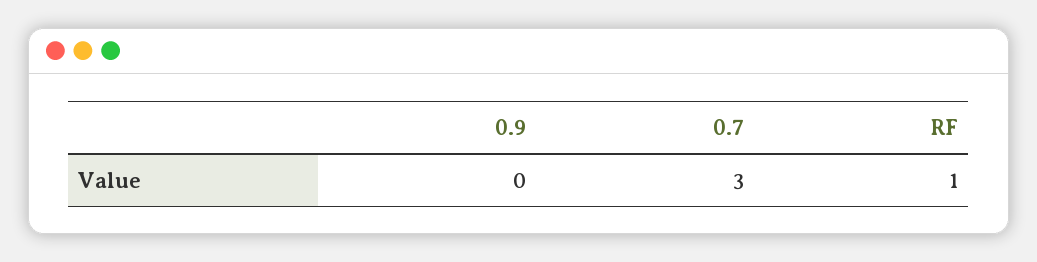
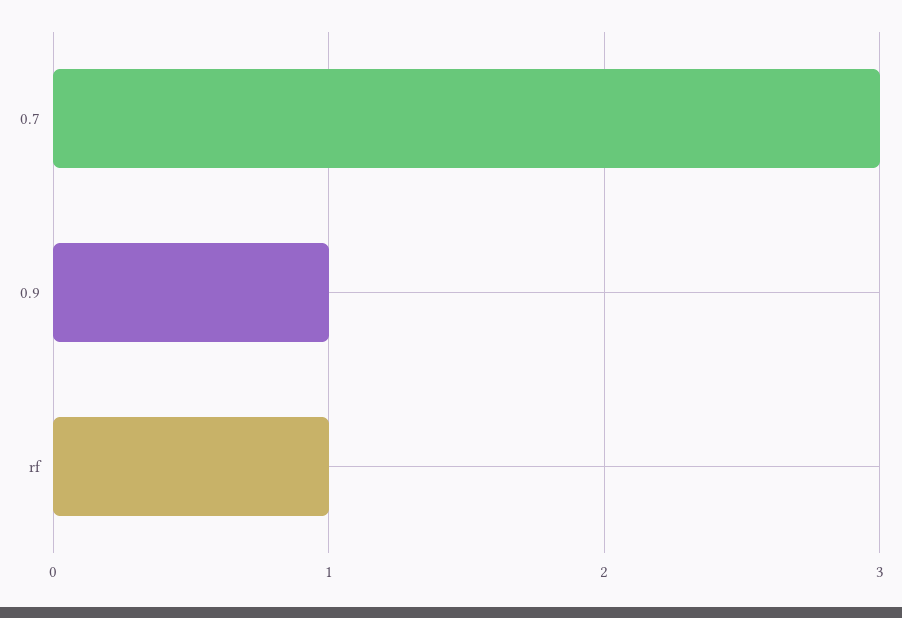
  {
-   "0.9": 0,
+   "0.9": 1,
    "0.7": 3,
    "RF": 1
  }

